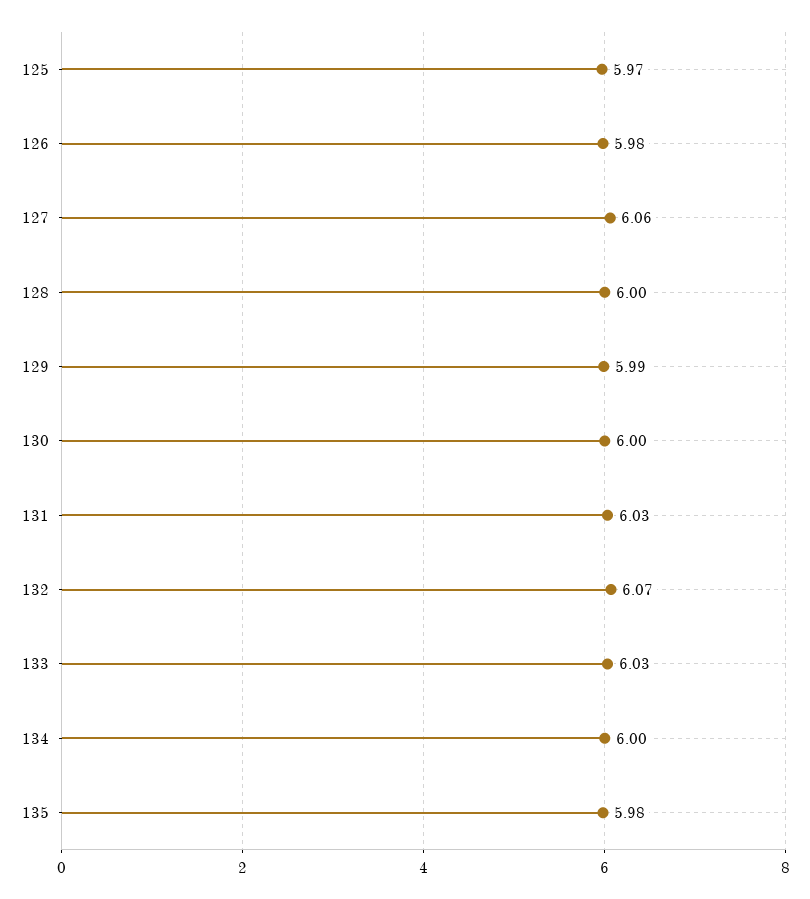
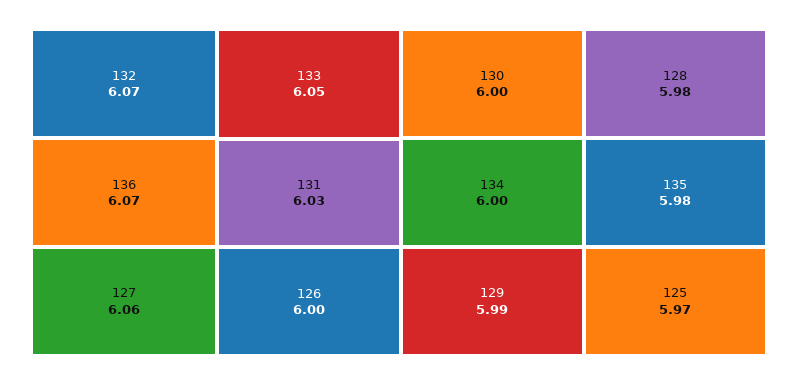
  {
    "125": 5.97,
-   "126": 5.98,
+   "126": 6,
    "127": 6.06,
-   "128": 6,
+   "128": 5.98,
    "129": 5.99,
    "130": 6,
    "131": 6.03,
    "132": 6.07,
-   "133": 6.03,
+   "133": 6.05,
    "134": 6,
-   "135": 5.98
+   "135": 5.98,
+   "136": 6.07
  }

